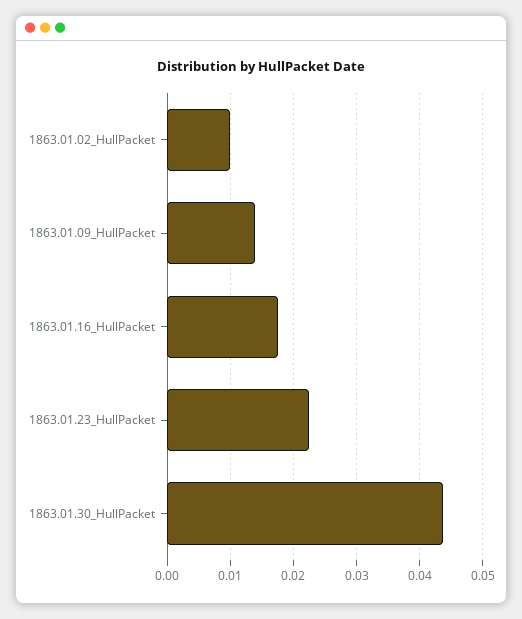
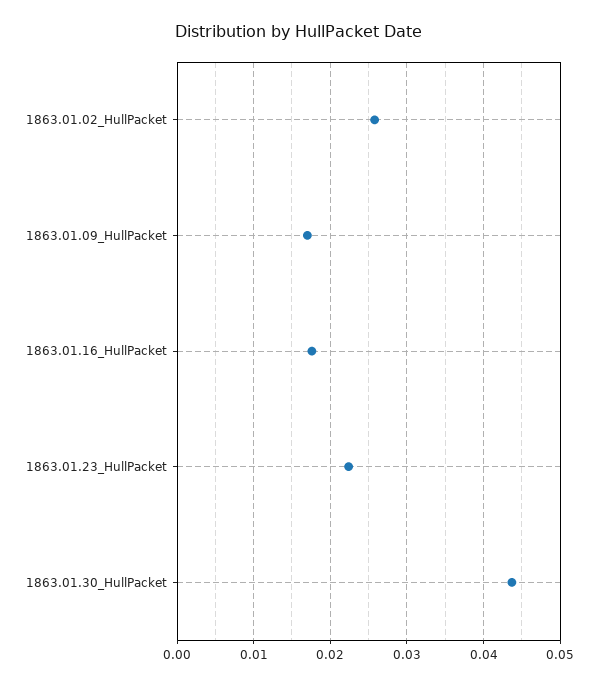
  {
-   "1863.01.02_HullPacket": 0.01,
+   "1863.01.02_HullPacket": 0.026,
-   "1863.01.09_HullPacket": 0.014,
+   "1863.01.09_HullPacket": 0.017,
    "1863.01.16_HullPacket": 0.018,
    "1863.01.23_HullPacket": 0.022,
    "1863.01.30_HullPacket": 0.044
  }

